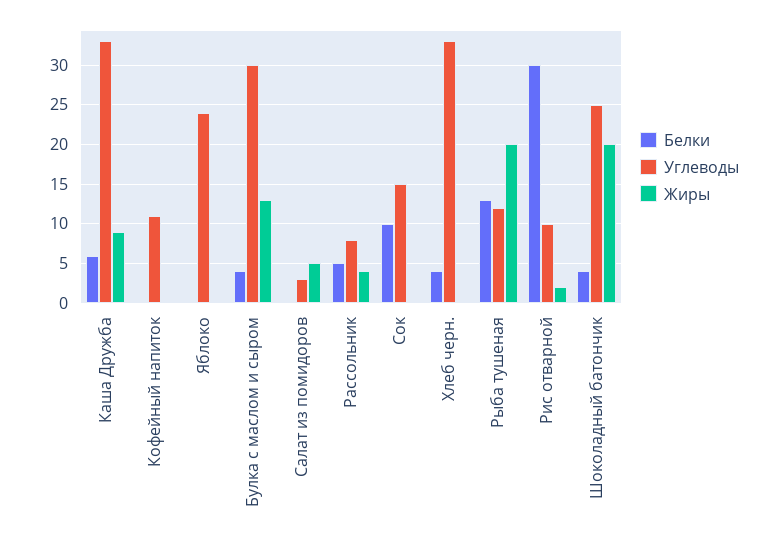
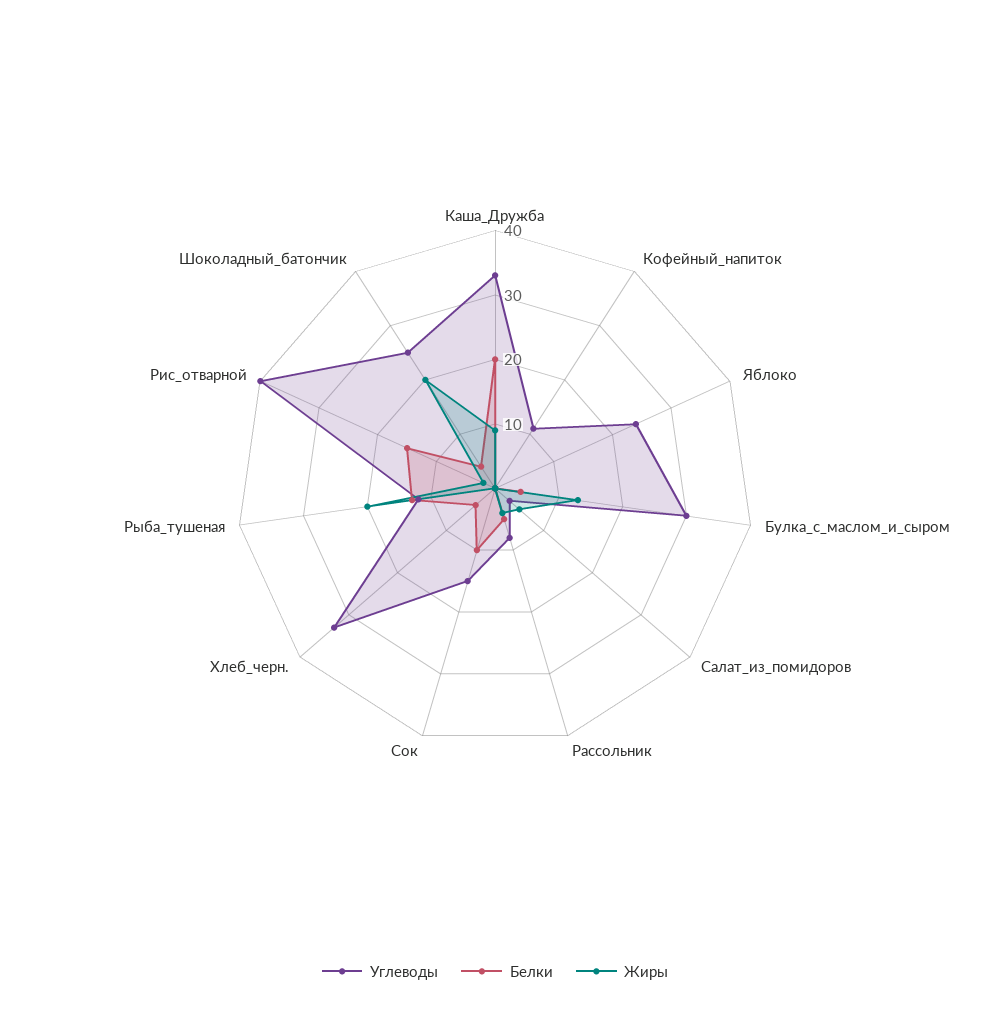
  {
    "Белки": {
-     "Каша Дружба": 6,
+     "Каша Дружба": 20,
      "Кофейный напиток": 0,
      "Яблоко": 0,
      "Булка с маслом и сыром": 4,
      "Салат из помидоров": 0,
      "Рассольник": 5,
      "Сок": 10,
      "Хлеб черн.": 4,
      "Рыба тушеная": 13,
-     "Рис отварной": 30,
+     "Рис отварной": 15,
      "Шоколадный батончик": 4
    },
    "Углеводы": {
      "Каша Дружба": 33,
      "Кофейный напиток": 11,
      "Яблоко": 24,
      "Булка с маслом и сыром": 30,
      "Салат из помидоров": 3,
      "Рассольник": 8,
      "Сок": 15,
      "Хлеб черн.": 33,
      "Рыба тушеная": 12,
-     "Рис отварной": 10,
+     "Рис отварной": 40,
      "Шоколадный батончик": 25
    },
    "Жиры": {
      "Каша Дружба": 9,
      "Кофейный напиток": 0,
      "Яблоко": 0,
      "Булка с маслом и сыром": 13,
      "Салат из помидоров": 5,
      "Рассольник": 4,
      "Сок": 0,
      "Хлеб черн.": 0,
      "Рыба тушеная": 20,
      "Рис отварной": 2,
      "Шоколадный батончик": 20
    }
  }

